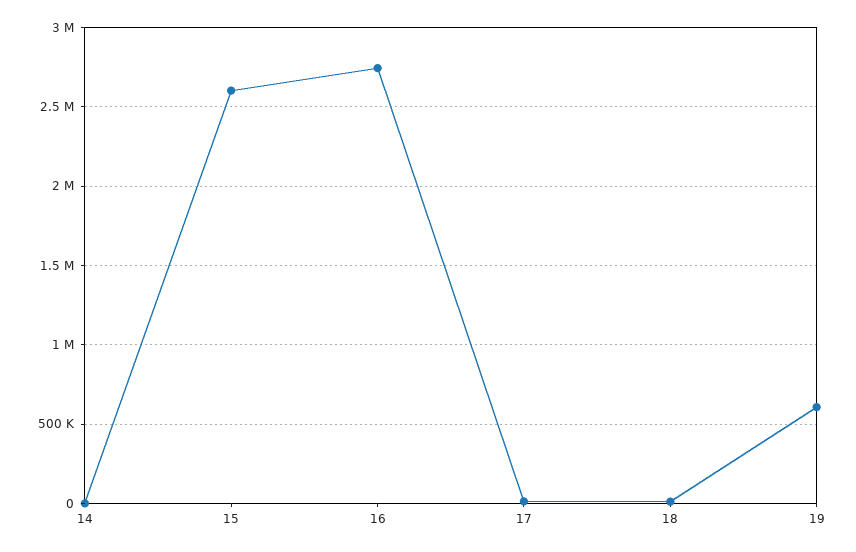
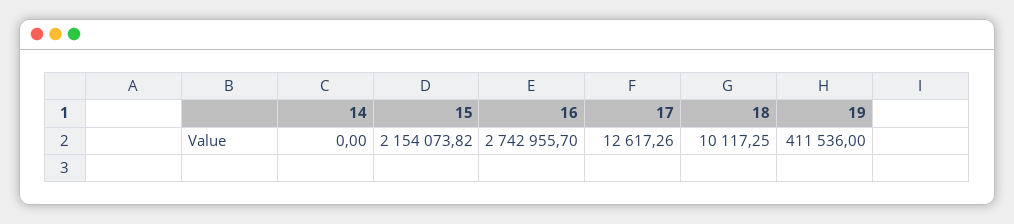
  {
    "14": 0,
-   "15": 2600000,
+   "15": 2154073.82,
    "16": 2742955.7,
    "17": 12617.26,
    "18": 10117.25,
-   "19": 600000
+   "19": 411536
  }

